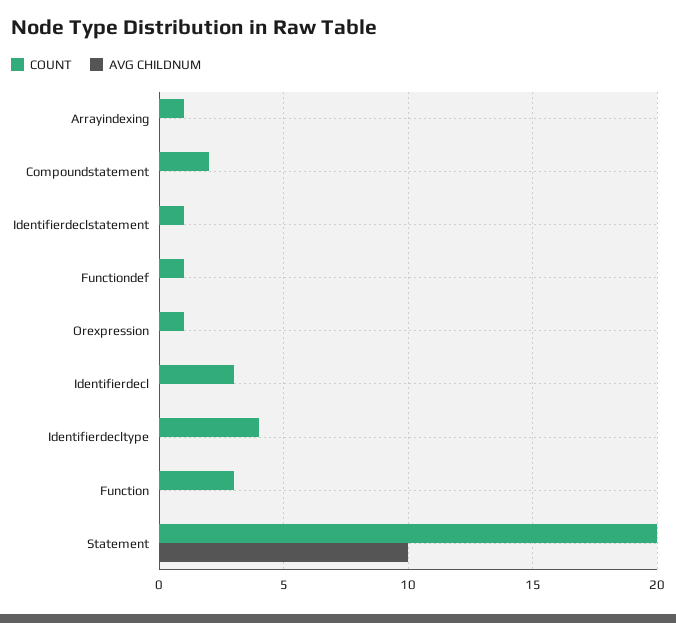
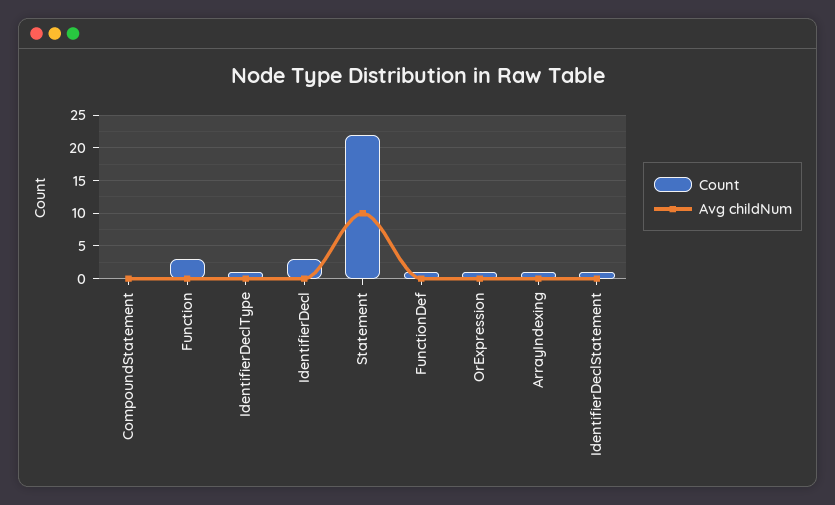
  {
    "COUNT": {
      "Arrayindexing": 1,
-     "Compoundstatement": 2,
+     "Compoundstatement": 0,
      "Identifierdeclstatement": 1,
      "Functiondef": 1,
      "Orexpression": 1,
      "Identifierdecl": 3,
-     "Identifierdecltype": 4,
+     "Identifierdecltype": 1,
      "Function": 3,
-     "Statement": 20
+     "Statement": 22
    },
    "AVG CHILDNUM": {
      "Arrayindexing": 0,
      "Compoundstatement": 0,
      "Identifierdeclstatement": 0,
      "Functiondef": 0,
      "Orexpression": 0,
      "Identifierdecl": 0,
      "Identifierdecltype": 0,
      "Function": 0,
      "Statement": 10
    }
  }

